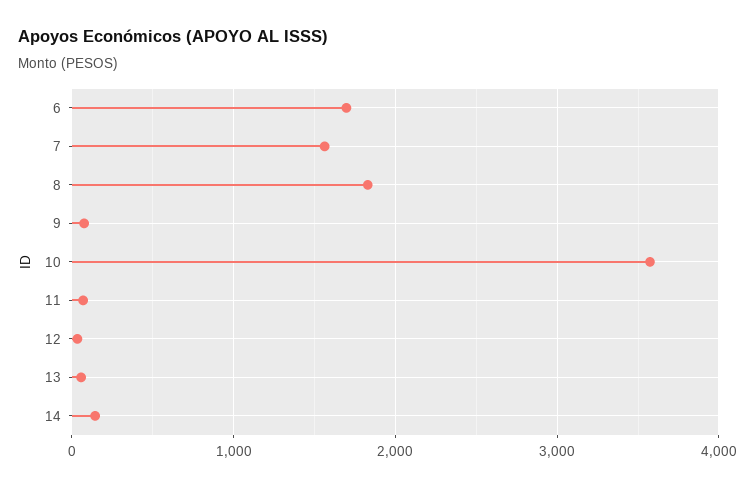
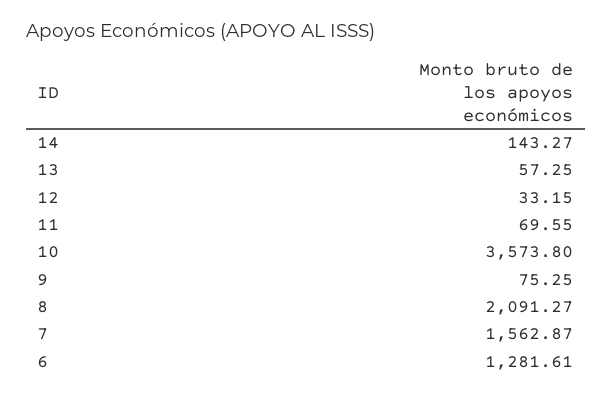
  {
-   "6": 1700,
+   "6": 1281.61,
    "7": 1562.87,
-   "8": 1800,
+   "8": 2091.27,
    "9": 75.25,
    "10": 3573.8,
    "11": 69.55,
    "12": 33.15,
    "13": 57.25,
    "14": 143.27
  }

